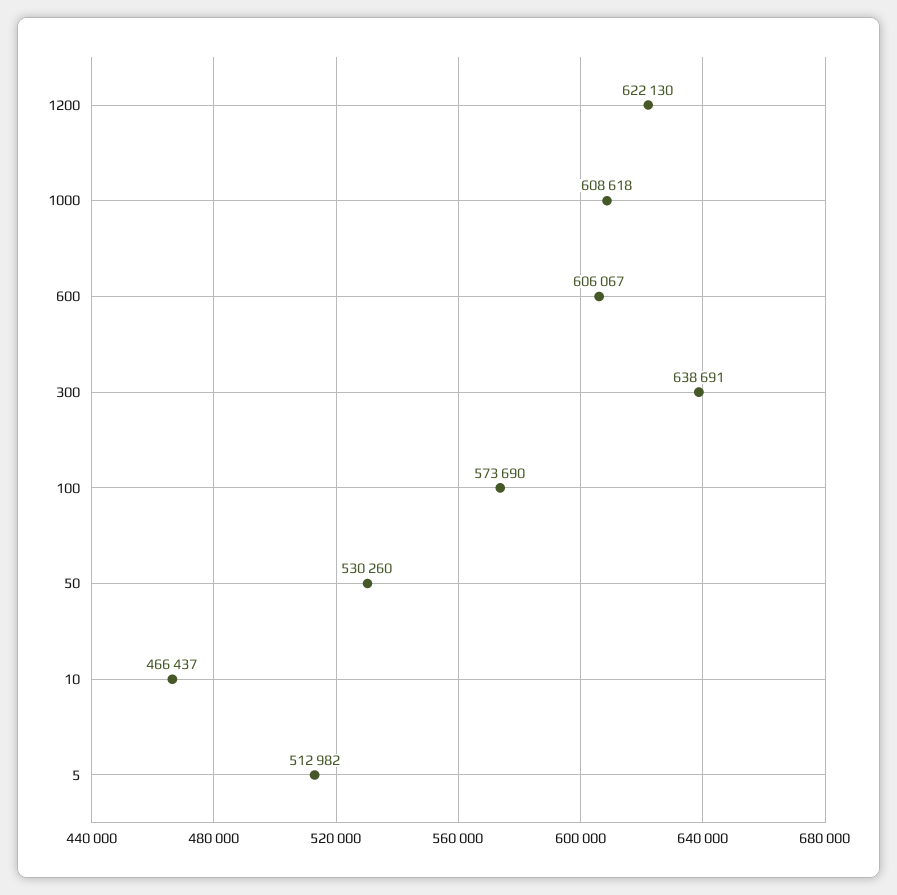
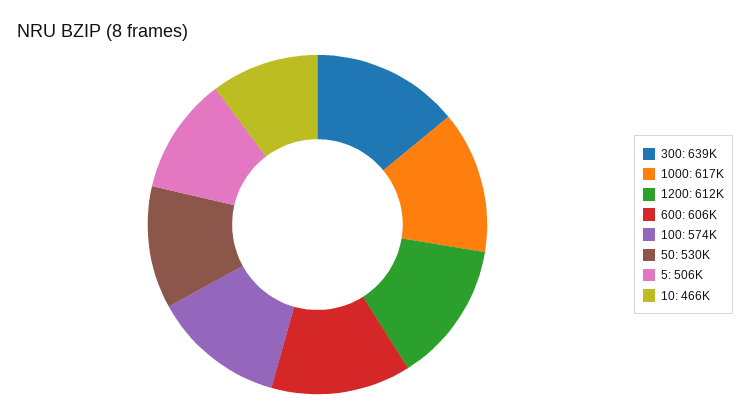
  {
-   "1200": 622130,
+   "1200": 612000,
-   "1000": 608618,
+   "1000": 617000,
    "600": 606067,
    "300": 638691,
    "100": 573690,
    "50": 530260,
    "10": 466437,
-   "5": 512982
+   "5": 506000
  }

